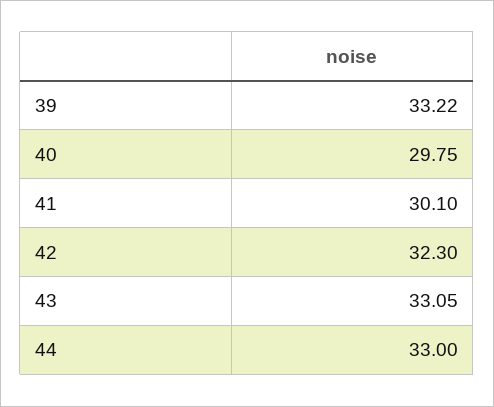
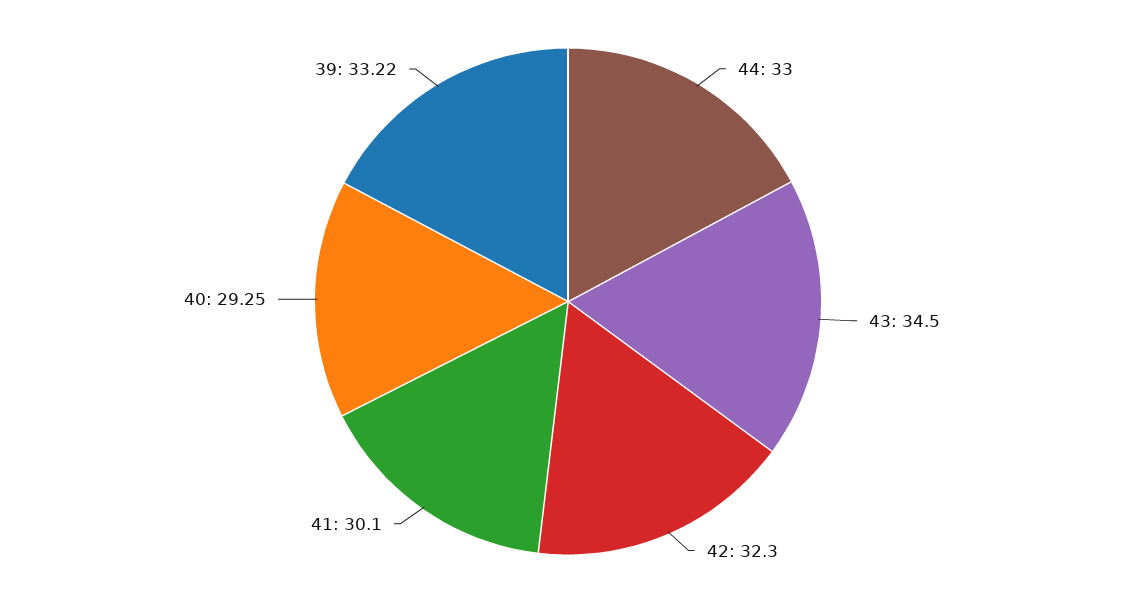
  {
    "39": 33.22,
-   "40": 29.75,
+   "40": 29.25,
    "41": 30.1,
    "42": 32.3,
-   "43": 33.05,
+   "43": 34.5,
    "44": 33
  }

